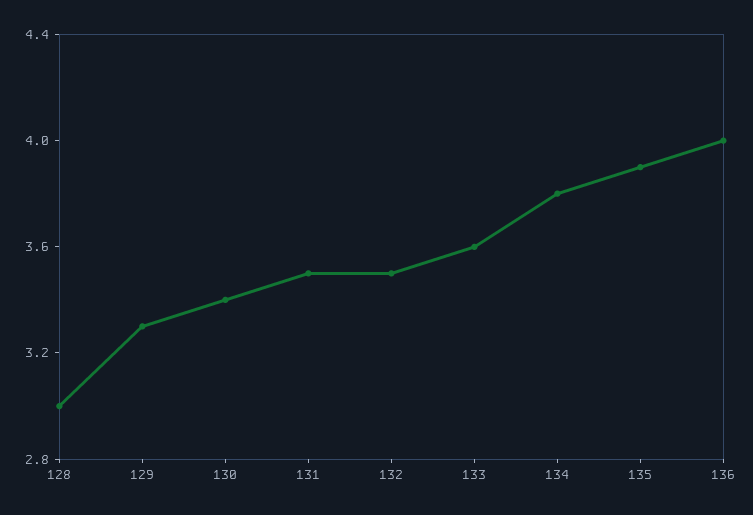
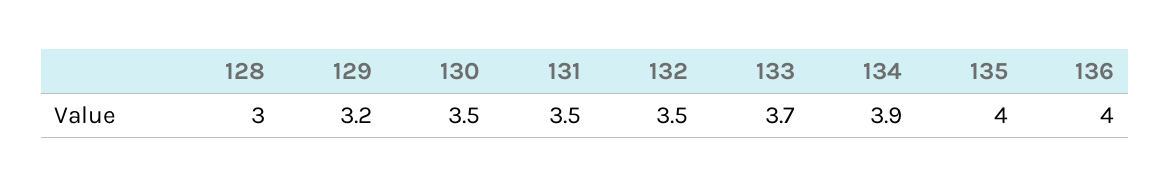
  {
    "128": 3,
-   "129": 3.3,
+   "129": 3.2,
-   "130": 3.4,
+   "130": 3.5,
    "131": 3.5,
    "132": 3.5,
-   "133": 3.6,
+   "133": 3.7,
-   "134": 3.8,
+   "134": 3.9,
-   "135": 3.9,
+   "135": 4,
    "136": 4
  }

